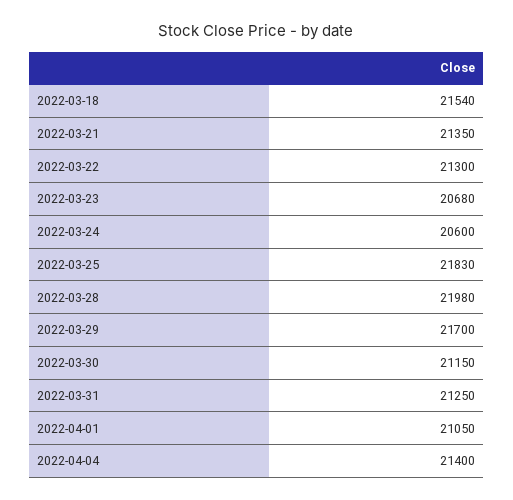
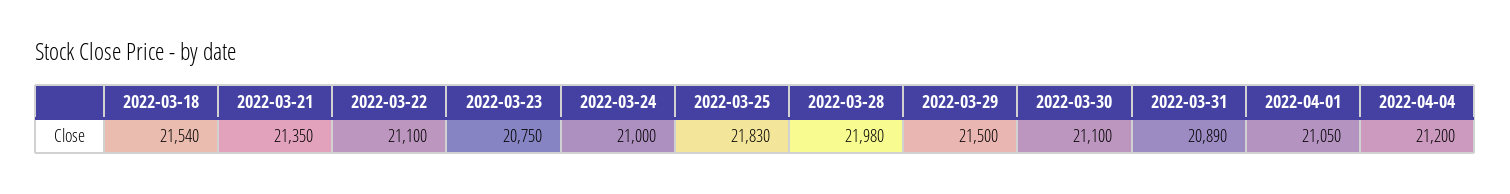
  {
    "2022-03-18": 21540,
    "2022-03-21": 21350,
-   "2022-03-22": 21300,
+   "2022-03-22": 21100,
-   "2022-03-23": 20680,
+   "2022-03-23": 20750,
-   "2022-03-24": 20600,
+   "2022-03-24": 21000,
    "2022-03-25": 21830,
    "2022-03-28": 21980,
-   "2022-03-29": 21700,
+   "2022-03-29": 21500,
-   "2022-03-30": 21150,
+   "2022-03-30": 21100,
-   "2022-03-31": 21250,
+   "2022-03-31": 20890,
    "2022-04-01": 21050,
-   "2022-04-04": 21400
+   "2022-04-04": 21200
  }

